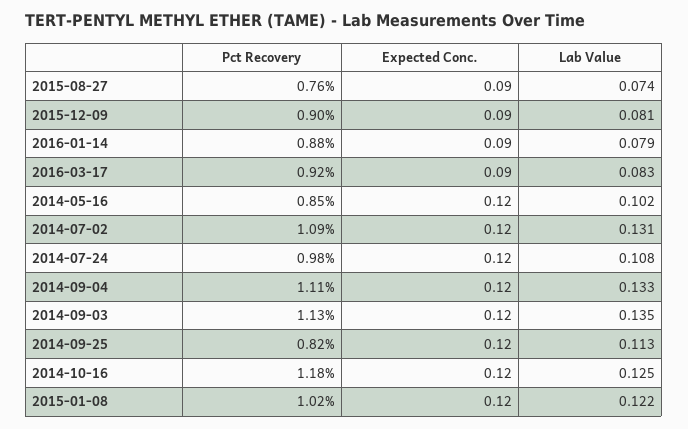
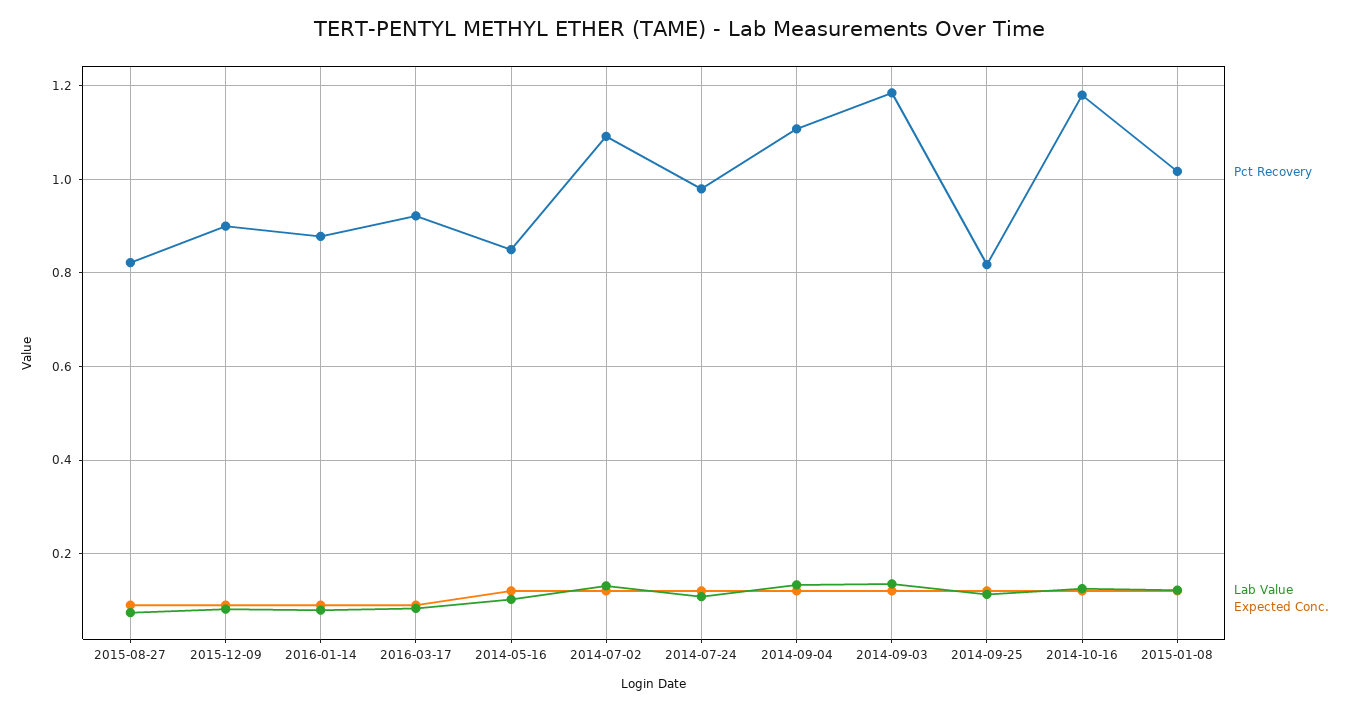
  {
    "Pct Recovery": {
-     "2015-08-27": 0.76,
+     "2015-08-27": 0.82,
      "2015-12-09": 0.9,
      "2016-01-14": 0.88,
      "2016-03-17": 0.92,
      "2014-05-16": 0.85,
      "2014-07-02": 1.09,
      "2014-07-24": 0.98,
      "2014-09-04": 1.11,
-     "2014-09-03": 1.13,
+     "2014-09-03": 1.18,
      "2014-09-25": 0.82,
      "2014-10-16": 1.18,
      "2015-01-08": 1.02
    },
    "Expected Conc.": {
      "2015-08-27": 0.09,
      "2015-12-09": 0.09,
      "2016-01-14": 0.09,
      "2016-03-17": 0.09,
      "2014-05-16": 0.12,
      "2014-07-02": 0.12,
      "2014-07-24": 0.12,
      "2014-09-04": 0.12,
      "2014-09-03": 0.12,
      "2014-09-25": 0.12,
      "2014-10-16": 0.12,
      "2015-01-08": 0.12
    },
    "Lab Value": {
      "2015-08-27": 0.074,
      "2015-12-09": 0.081,
      "2016-01-14": 0.079,
      "2016-03-17": 0.083,
      "2014-05-16": 0.102,
      "2014-07-02": 0.131,
      "2014-07-24": 0.108,
      "2014-09-04": 0.133,
      "2014-09-03": 0.135,
      "2014-09-25": 0.113,
      "2014-10-16": 0.125,
      "2015-01-08": 0.122
    }
  }

